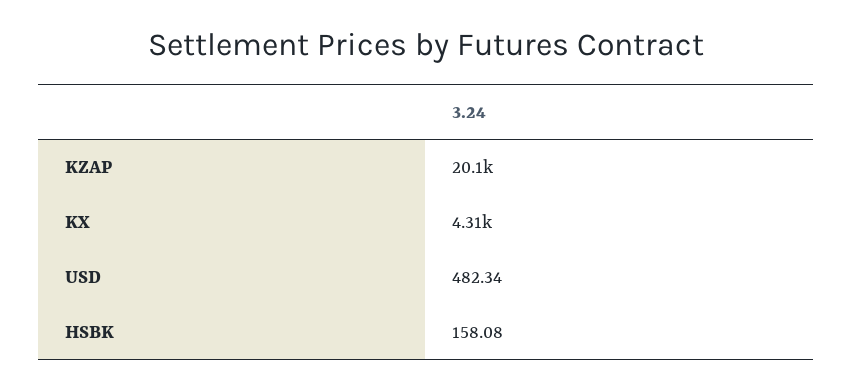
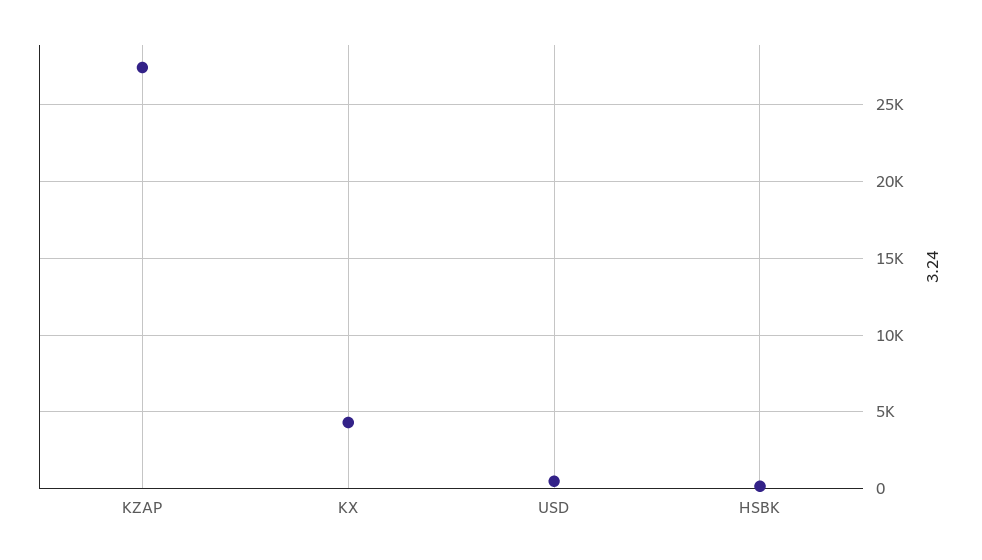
  {
-   "KZAP": 20100,
+   "KZAP": 27500,
    "KX": 4310,
    "USD": 482.34,
    "HSBK": 158.08
  }

